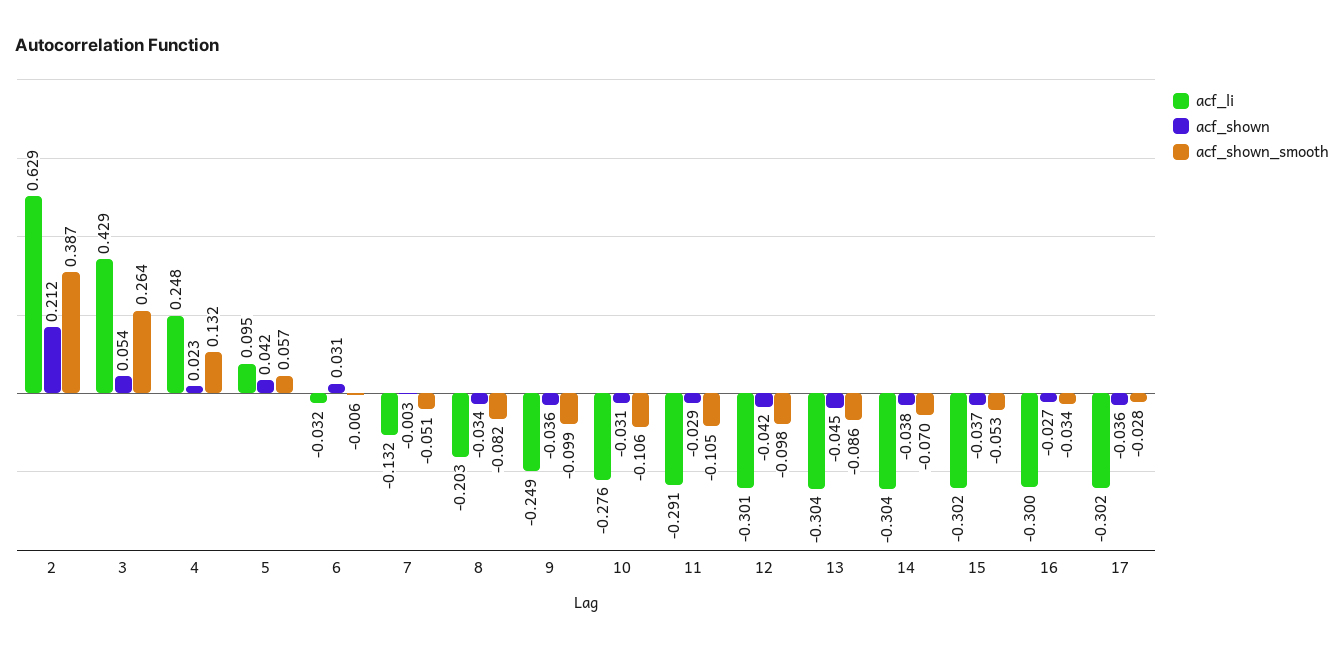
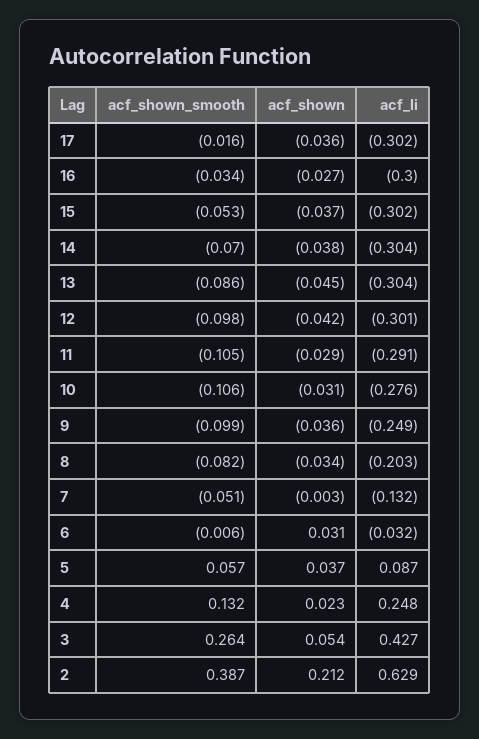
  {
    "acf_li": {
      "2": 0.629,
-     "3": 0.429,
+     "3": 0.427,
      "4": 0.248,
-     "5": 0.095,
+     "5": 0.087,
      "6": -0.032,
      "7": -0.132,
      "8": -0.203,
      "9": -0.249,
      "10": -0.276,
      "11": -0.291,
      "12": -0.301,
      "13": -0.304,
      "14": -0.304,
      "15": -0.302,
      "16": -0.3,
      "17": -0.302
    },
    "acf_shown": {
      "2": 0.212,
      "3": 0.054,
      "4": 0.023,
-     "5": 0.042,
+     "5": 0.037,
      "6": 0.031,
      "7": -0.003,
      "8": -0.034,
      "9": -0.036,
      "10": -0.031,
      "11": -0.029,
      "12": -0.042,
      "13": -0.045,
      "14": -0.038,
      "15": -0.037,
      "16": -0.027,
      "17": -0.036
    },
    "acf_shown_smooth": {
      "2": 0.387,
      "3": 0.264,
      "4": 0.132,
      "5": 0.057,
      "6": -0.006,
      "7": -0.051,
      "8": -0.082,
      "9": -0.099,
      "10": -0.106,
      "11": -0.105,
      "12": -0.098,
      "13": -0.086,
      "14": -0.07,
      "15": -0.053,
      "16": -0.034,
-     "17": -0.028
+     "17": -0.016
    }
  }

